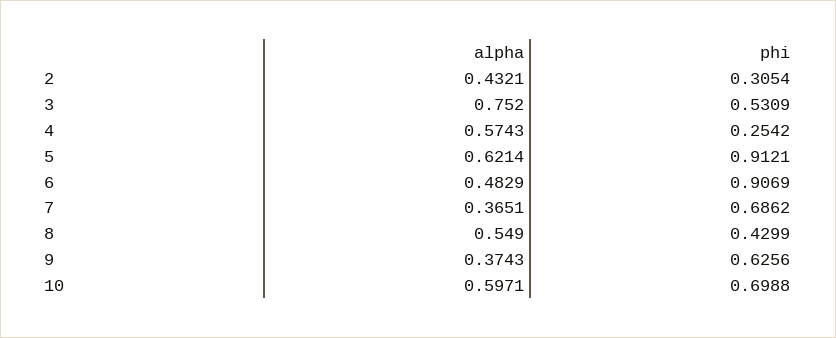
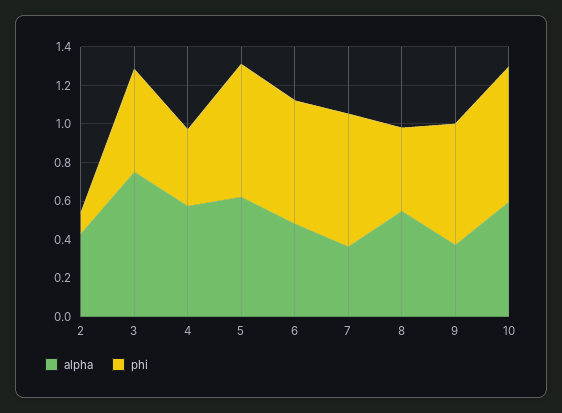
  {
    "alpha": {
      "2": 0.4321,
      "3": 0.752,
      "4": 0.5743,
      "5": 0.6214,
      "6": 0.4829,
      "7": 0.3651,
      "8": 0.549,
      "9": 0.3743,
      "10": 0.5971
    },
    "phi": {
-     "2": 0.3054,
+     "2": 0.1,
      "3": 0.5309,
-     "4": 0.2542,
+     "4": 0.4,
-     "5": 0.9121,
+     "5": 0.7,
-     "6": 0.9069,
+     "6": 0.65,
      "7": 0.6862,
      "8": 0.4299,
      "9": 0.6256,
      "10": 0.6988
    }
  }

